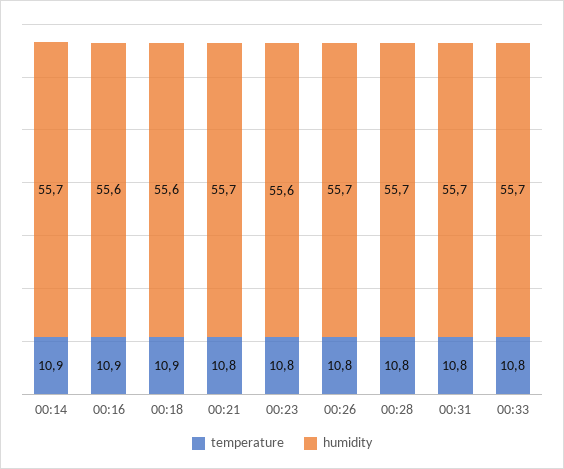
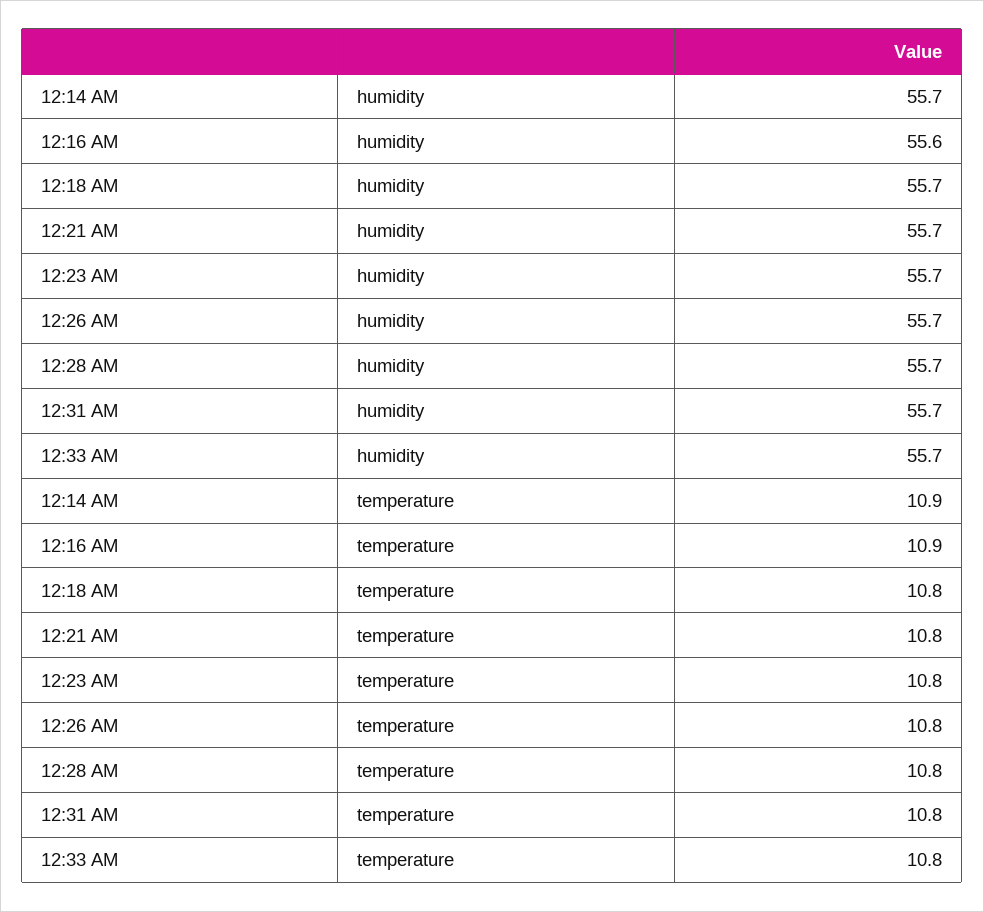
  {
    "temperature": {
      "00:14": 10.9,
      "00:16": 10.9,
-     "00:18": 10.9,
+     "00:18": 10.8,
      "00:21": 10.8,
      "00:23": 10.8,
      "00:26": 10.8,
      "00:28": 10.8,
      "00:31": 10.8,
      "00:33": 10.8
    },
    "humidity": {
      "00:14": 55.7,
      "00:16": 55.6,
-     "00:18": 55.6,
+     "00:18": 55.7,
      "00:21": 55.7,
-     "00:23": 55.6,
+     "00:23": 55.7,
      "00:26": 55.7,
      "00:28": 55.7,
      "00:31": 55.7,
      "00:33": 55.7
    }
  }

